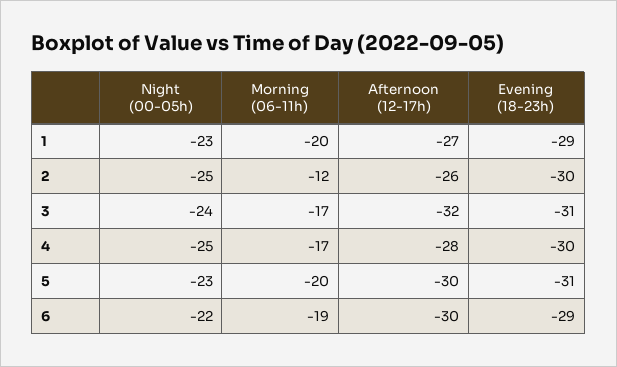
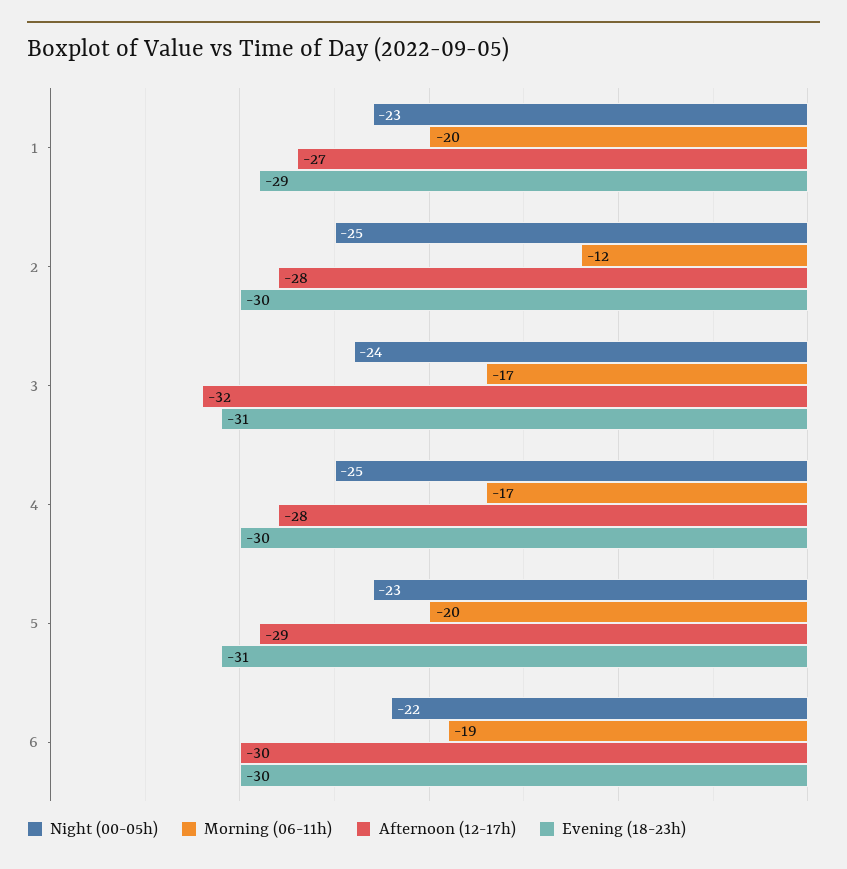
  {
    "Night (00-05h)": {
      "1": -23,
      "2": -25,
      "3": -24,
      "4": -25,
      "5": -23,
      "6": -22
    },
    "Morning (06-11h)": {
      "1": -20,
      "2": -12,
      "3": -17,
      "4": -17,
      "5": -20,
      "6": -19
    },
    "Afternoon (12-17h)": {
      "1": -27,
-     "2": -26,
+     "2": -28,
      "3": -32,
      "4": -28,
-     "5": -30,
+     "5": -29,
      "6": -30
    },
    "Evening (18-23h)": {
      "1": -29,
      "2": -30,
      "3": -31,
      "4": -30,
      "5": -31,
-     "6": -29
+     "6": -30
    }
  }

